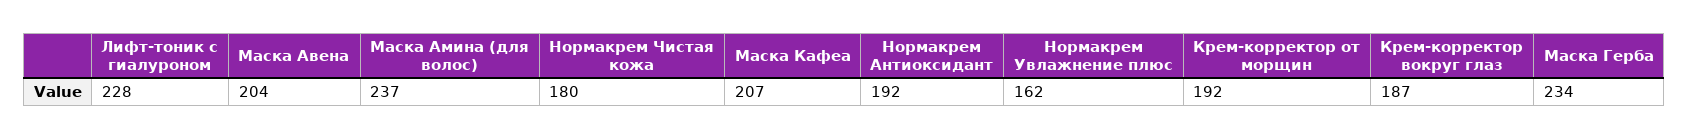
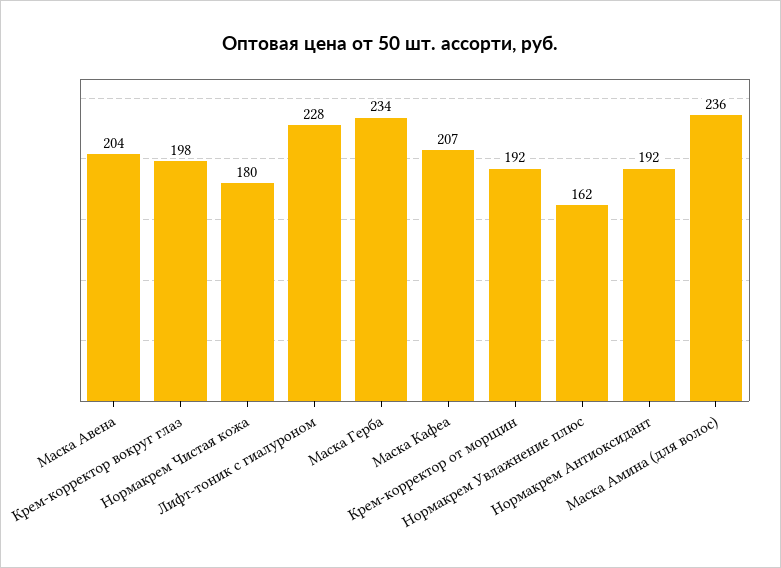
  {
    "Лифт-тоник с гиалуроном": 228,
    "Маска Авена": 204,
-   "Маска Амина (для волос)": 237,
+   "Маска Амина (для волос)": 236,
    "Нормакрем Чистая кожа": 180,
    "Маска Кафеа": 207,
    "Нормакрем Антиоксидант": 192,
    "Нормакрем Увлажнение плюс": 162,
    "Крем-корректор от морщин": 192,
-   "Крем-корректор вокруг глаз": 187,
+   "Крем-корректор вокруг глаз": 198,
    "Маска Герба": 234
  }

